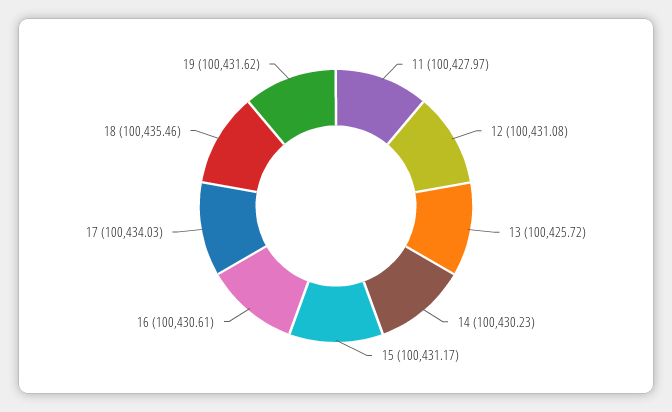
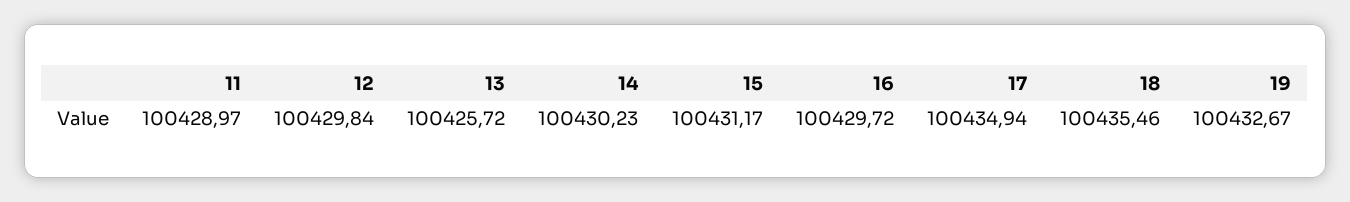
  {
-   "11": 100427.97,
+   "11": 100428.97,
-   "12": 100431.08,
+   "12": 100429.84,
    "13": 100425.72,
    "14": 100430.23,
    "15": 100431.17,
-   "16": 100430.61,
+   "16": 100429.72,
-   "17": 100434.03,
+   "17": 100434.94,
    "18": 100435.46,
-   "19": 100431.62
+   "19": 100432.67
  }

